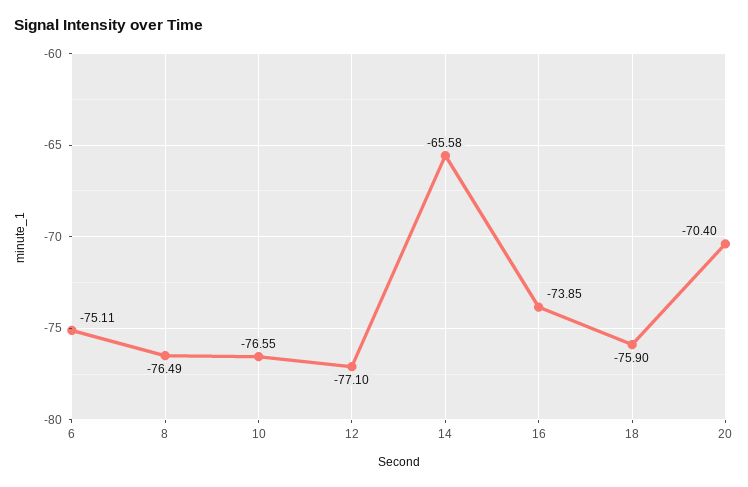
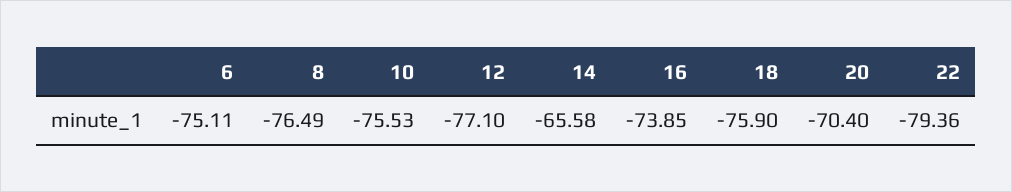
  {
    "6": -75.11,
    "8": -76.49,
-   "10": -76.55,
+   "10": -75.53,
    "12": -77.1,
    "14": -65.58,
    "16": -73.85,
    "18": -75.9,
-   "20": -70.4
+   "20": -70.4,
+   "22": -79.36
  }

